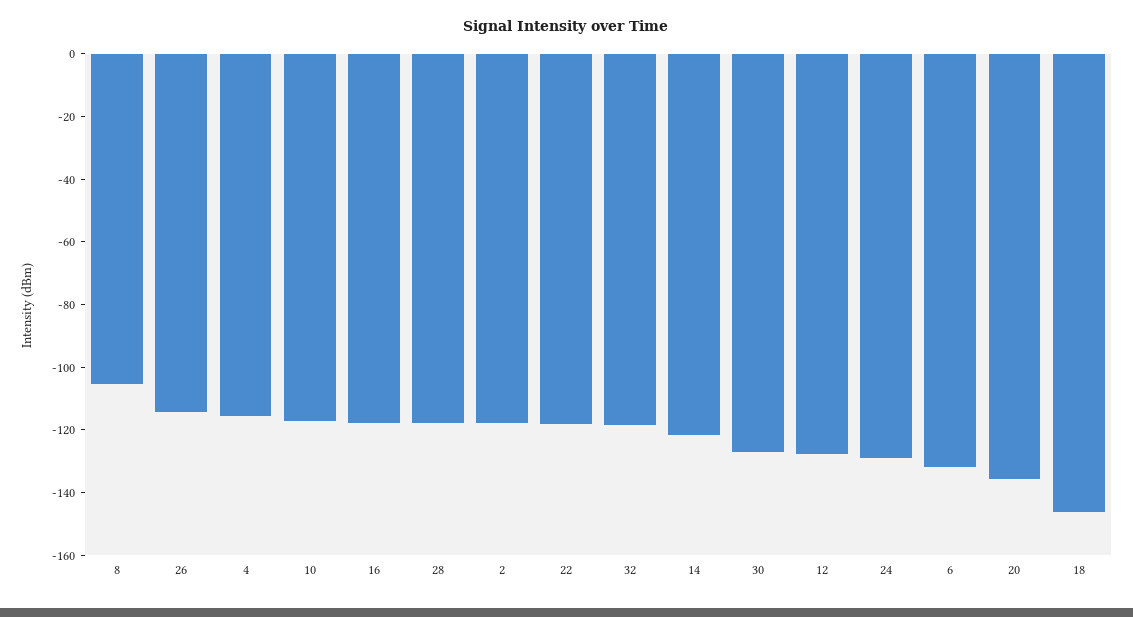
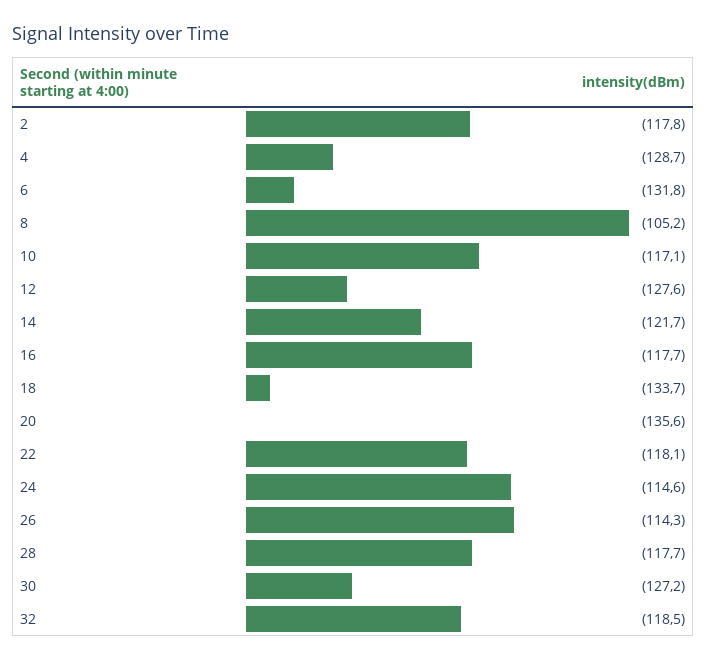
  {
    "8": -105.2,
    "26": -114.3,
-   "4": -115,
+   "4": -128.7,
    "10": -117.1,
    "16": -117.7,
    "28": -117.7,
    "2": -117.8,
    "22": -118.1,
    "32": -118.5,
    "14": -121.7,
    "30": -127.2,
    "12": -127.6,
-   "24": -130,
+   "24": -114.6,
    "6": -131.8,
    "20": -135.6,
-   "18": -145
+   "18": -133.7
  }

